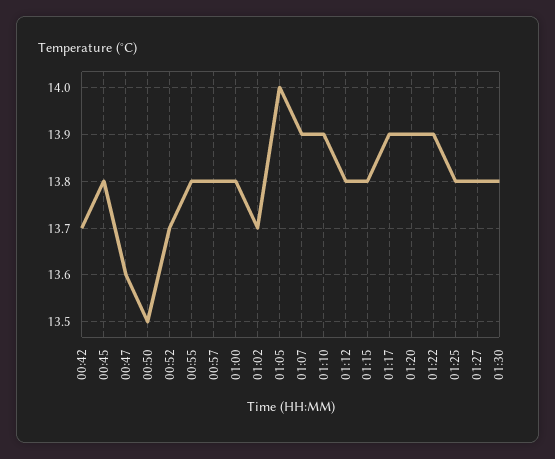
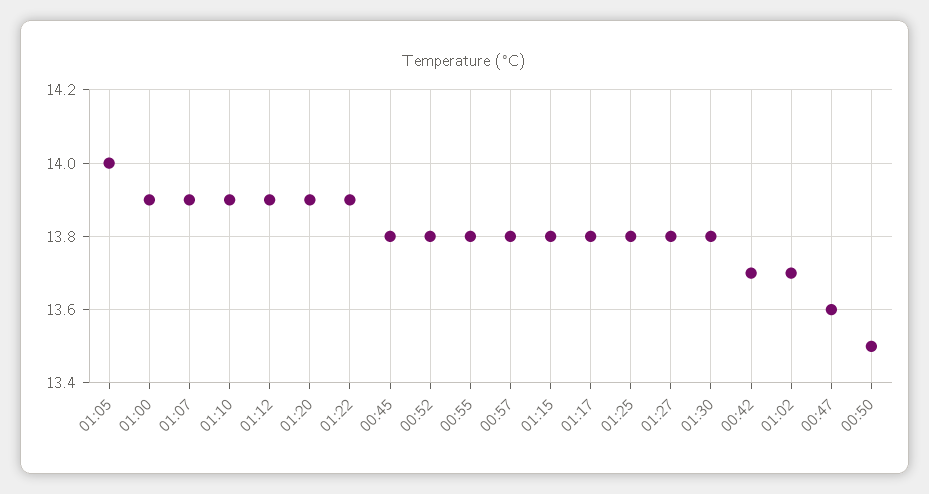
  {
    "00:42": 13.7,
    "00:45": 13.8,
    "00:47": 13.6,
    "00:50": 13.5,
-   "00:52": 13.7,
+   "00:52": 13.8,
    "00:55": 13.8,
    "00:57": 13.8,
-   "01:00": 13.8,
+   "01:00": 13.9,
    "01:02": 13.7,
    "01:05": 14,
    "01:07": 13.9,
    "01:10": 13.9,
-   "01:12": 13.8,
+   "01:12": 13.9,
    "01:15": 13.8,
-   "01:17": 13.9,
+   "01:17": 13.8,
    "01:20": 13.9,
    "01:22": 13.9,
    "01:25": 13.8,
    "01:27": 13.8,
    "01:30": 13.8
  }

